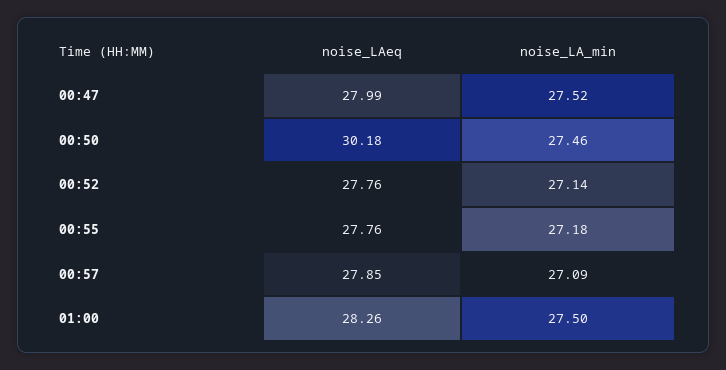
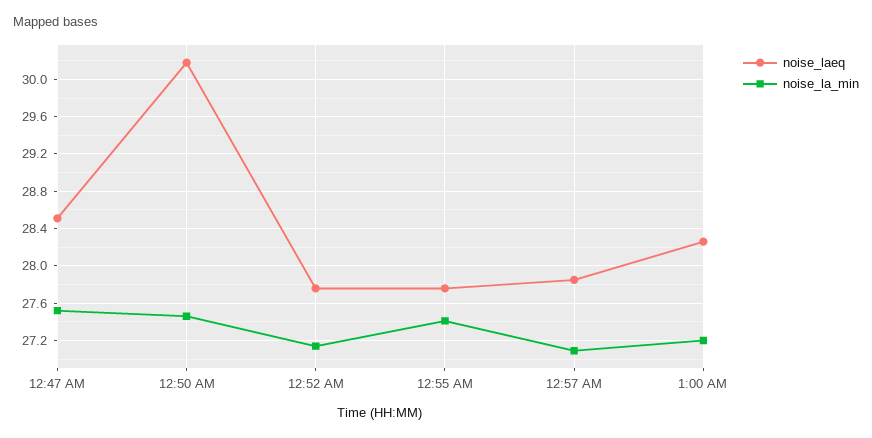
  {
    "noise_LAeq": {
-     "00:47": 27.99,
+     "00:47": 28.5,
      "00:50": 30.18,
      "00:52": 27.76,
      "00:55": 27.76,
      "00:57": 27.85,
      "01:00": 28.26
    },
    "noise_LA_min": {
      "00:47": 27.52,
      "00:50": 27.46,
      "00:52": 27.14,
-     "00:55": 27.18,
+     "00:55": 27.4,
      "00:57": 27.09,
-     "01:00": 27.5
+     "01:00": 27.2
    }
  }

